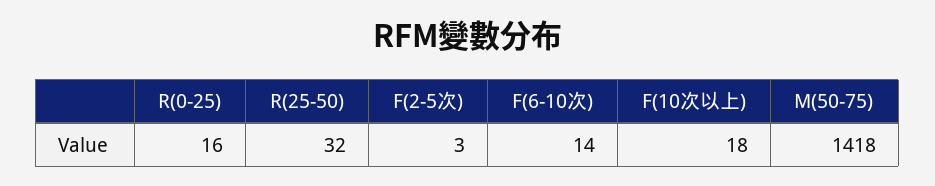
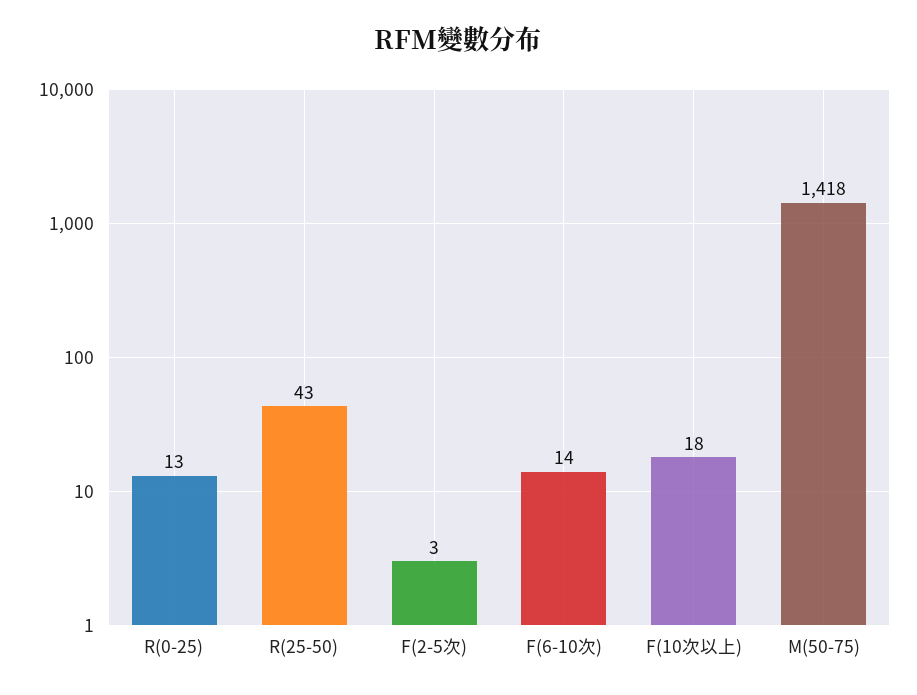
  {
-   "R(0-25)": 16,
+   "R(0-25)": 13,
-   "R(25-50)": 32,
+   "R(25-50)": 43,
    "F(2-5次)": 3,
    "F(6-10次)": 14,
    "F(10次以上)": 18,
    "M(50-75)": 1418
  }

